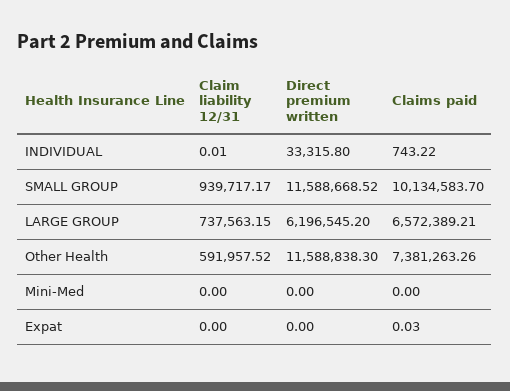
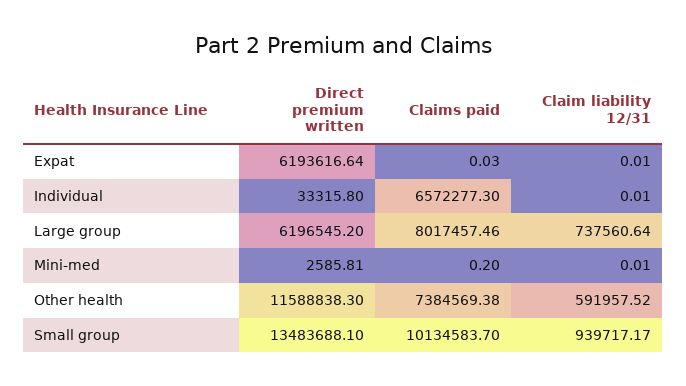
  {
    "Claim liability 12/31": {
      "INDIVIDUAL": 0.01,
      "SMALL GROUP": 939717.17,
-     "LARGE GROUP": 737563.15,
+     "LARGE GROUP": 737560.64,
      "Other Health": 591957.52,
-     "Mini-Med": 0,
+     "Mini-Med": 0.01,
-     "Expat": 0
+     "Expat": 0.01
    },
    "Direct premium written": {
      "INDIVIDUAL": 33315.8,
-     "SMALL GROUP": 11588668.52,
+     "SMALL GROUP": 13483688.1,
      "LARGE GROUP": 6196545.2,
      "Other Health": 11588838.3,
-     "Mini-Med": 0,
+     "Mini-Med": 2585.81,
-     "Expat": 0
+     "Expat": 6193616.64
    },
    "Claims paid": {
-     "INDIVIDUAL": 743.22,
+     "INDIVIDUAL": 6572277.3,
      "SMALL GROUP": 10134583.7,
-     "LARGE GROUP": 6572389.21,
+     "LARGE GROUP": 8017457.46,
-     "Other Health": 7381263.26,
+     "Other Health": 7384569.38,
-     "Mini-Med": 0,
+     "Mini-Med": 0.2,
      "Expat": 0.03
    }
  }

